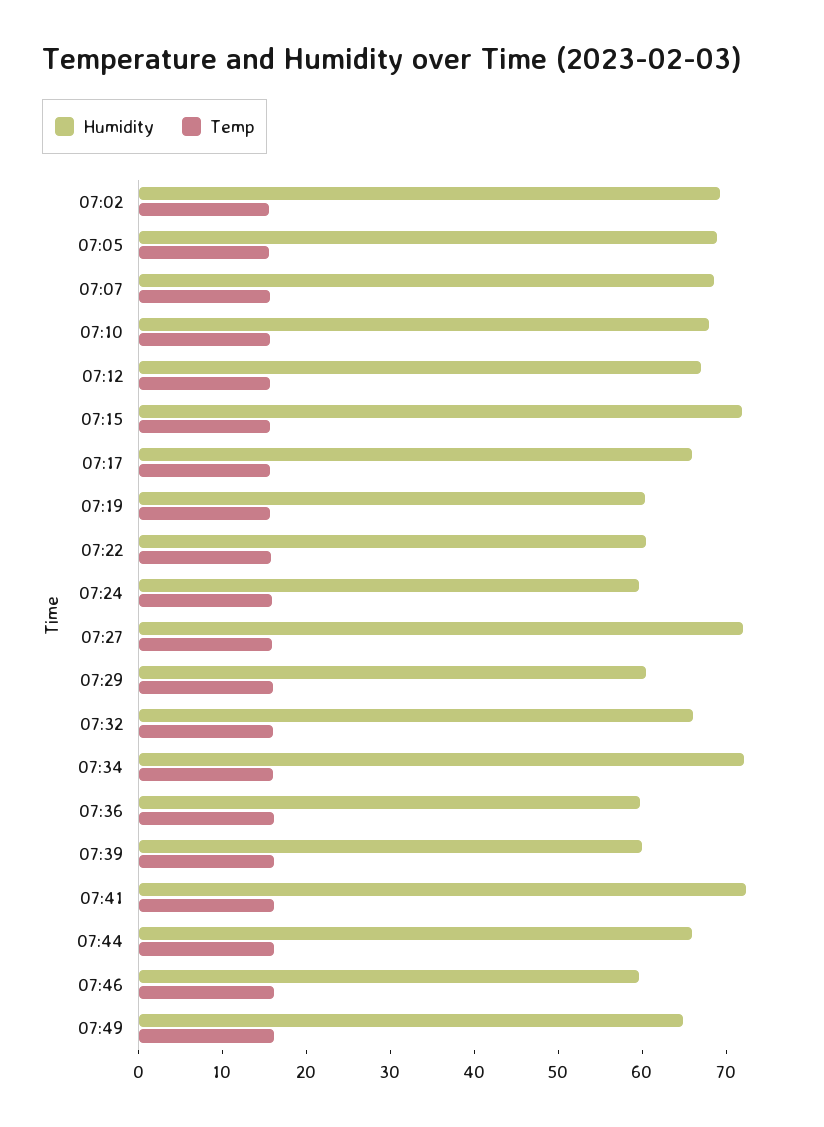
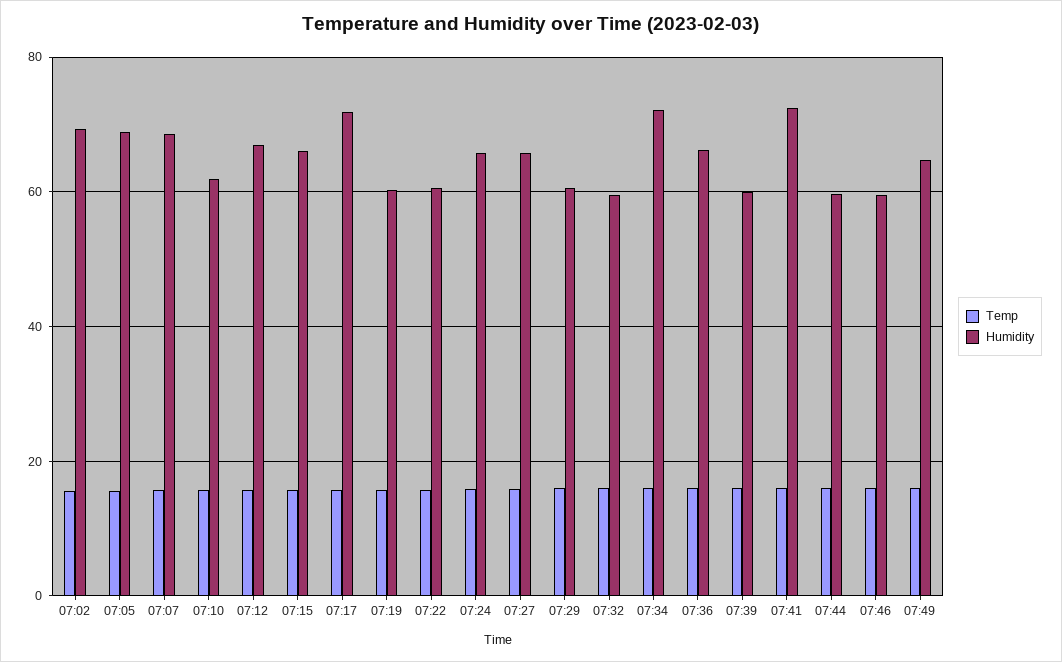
  {
    "Humidity": {
      "07:02": 70,
      "07:05": 68,
      "07:07": 68,
-     "07:10": 68,
+     "07:10": 62,
      "07:12": 68,
-     "07:15": 72,
+     "07:15": 66,
-     "07:17": 66,
+     "07:17": 72,
      "07:19": 60,
      "07:22": 60,
-     "07:24": 60,
+     "07:24": 66,
-     "07:27": 72,
+     "07:27": 66,
      "07:29": 60,
-     "07:32": 66,
+     "07:32": 60,
      "07:34": 72,
-     "07:36": 60,
+     "07:36": 66,
      "07:39": 60,
      "07:41": 72,
-     "07:44": 66,
+     "07:44": 60,
      "07:46": 60,
      "07:49": 64
    },
    "Temp": {
      "07:02": 16,
      "07:05": 16,
      "07:07": 16,
      "07:10": 16,
      "07:12": 16,
      "07:15": 16,
      "07:17": 16,
      "07:19": 16,
      "07:22": 16,
      "07:24": 16,
      "07:27": 16,
      "07:29": 16,
      "07:32": 16,
      "07:34": 16,
      "07:36": 16,
      "07:39": 16,
      "07:41": 16,
      "07:44": 16,
      "07:46": 16,
      "07:49": 16
    }
  }

